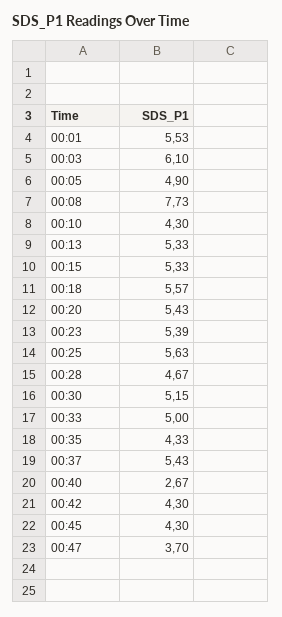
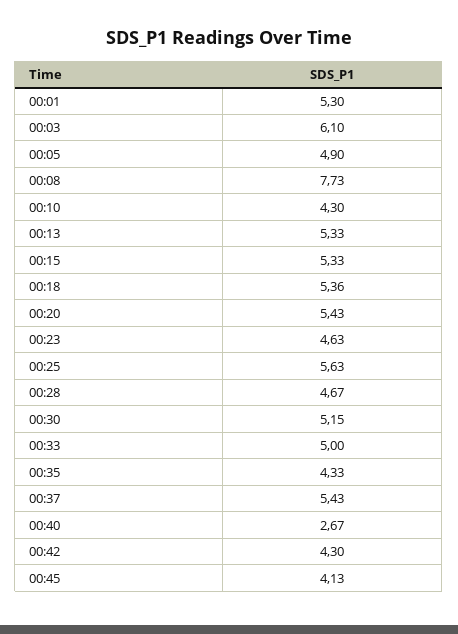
  {
-   "00:01": 5.53,
+   "00:01": 5.3,
    "00:03": 6.1,
    "00:05": 4.9,
    "00:08": 7.73,
    "00:10": 4.3,
    "00:13": 5.33,
    "00:15": 5.33,
-   "00:18": 5.57,
+   "00:18": 5.36,
    "00:20": 5.43,
-   "00:23": 5.39,
+   "00:23": 4.63,
    "00:25": 5.63,
    "00:28": 4.67,
    "00:30": 5.15,
    "00:33": 5,
    "00:35": 4.33,
    "00:37": 5.43,
    "00:40": 2.67,
    "00:42": 4.3,
-   "00:45": 4.3,
+   "00:45": 4.13
-   "00:47": 3.7
  }

